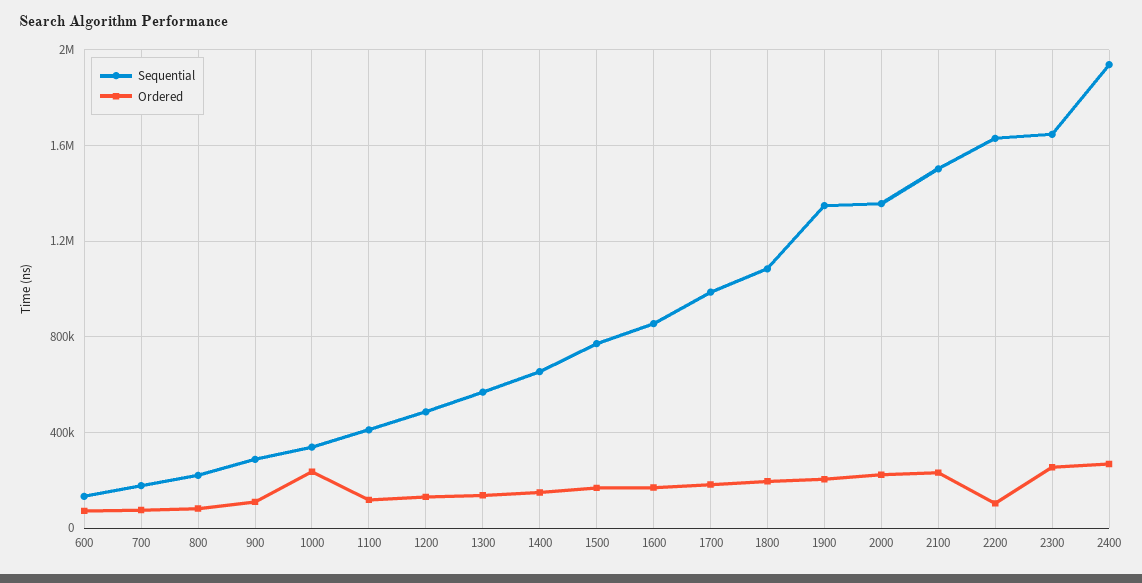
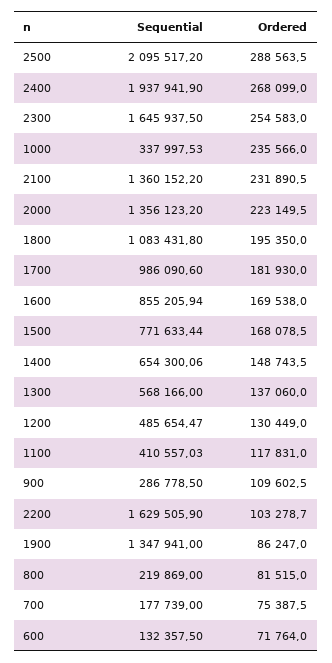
  {
    "Sequential": {
      "600": 132357.5,
      "700": 177739,
      "800": 219869,
      "900": 286778.5,
      "1000": 337997.53,
      "1100": 410557.03,
      "1200": 485654.47,
      "1300": 568166,
      "1400": 654300.06,
      "1500": 771633.44,
      "1600": 855205.94,
      "1700": 986090.6,
      "1800": 1083431.8,
      "1900": 1347941,
      "2000": 1356123.2,
-     "2100": 1500000,
+     "2100": 1360152.2,
      "2200": 1629505.9,
      "2300": 1645937.5,
-     "2400": 1937941.9
+     "2400": 1937941.9,
+     "2500": 2095517.2
    },
    "Ordered": {
      "600": 71764,
      "700": 75387.5,
      "800": 81515,
      "900": 109602.5,
      "1000": 235566,
      "1100": 117831,
      "1200": 130449,
      "1300": 137060,
      "1400": 148743.5,
      "1500": 168078.5,
      "1600": 169538,
      "1700": 181930,
      "1800": 195350,
-     "1900": 200000,
+     "1900": 86247,
      "2000": 223149.5,
      "2100": 231890.5,
      "2200": 103278.7,
      "2300": 254583,
-     "2400": 268099
+     "2400": 268099,
+     "2500": 288563.5
    }
  }

